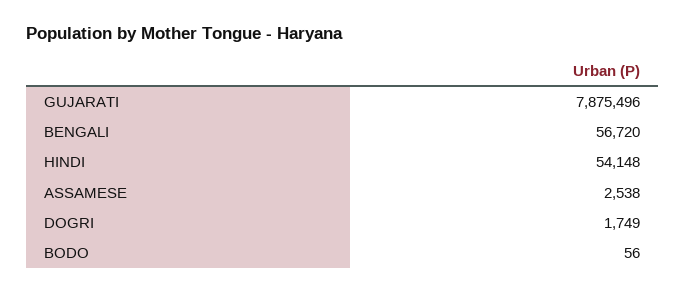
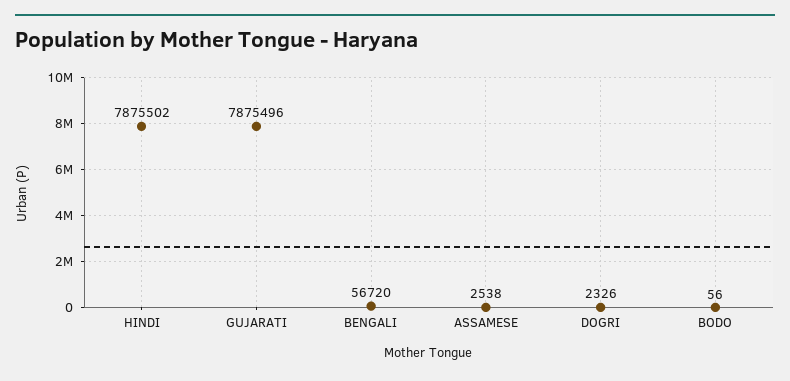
  {
    "GUJARATI": 7875496,
    "BENGALI": 56720,
-   "HINDI": 54148,
+   "HINDI": 7875502,
    "ASSAMESE": 2538,
-   "DOGRI": 1749,
+   "DOGRI": 2326,
    "BODO": 56
  }

